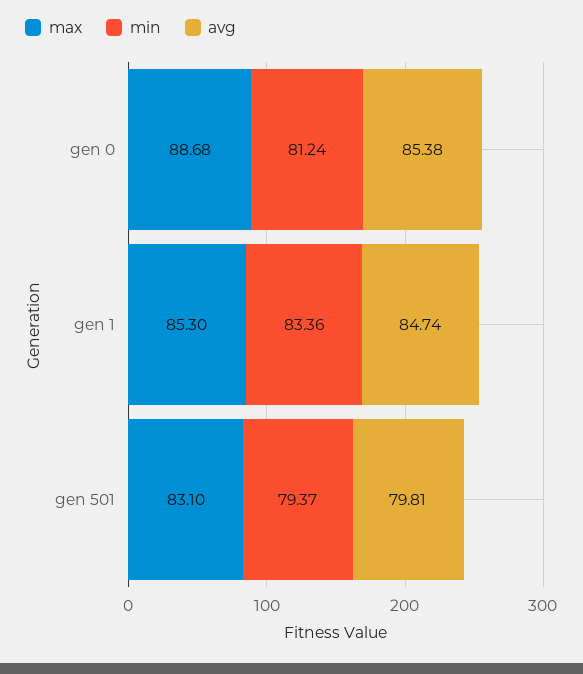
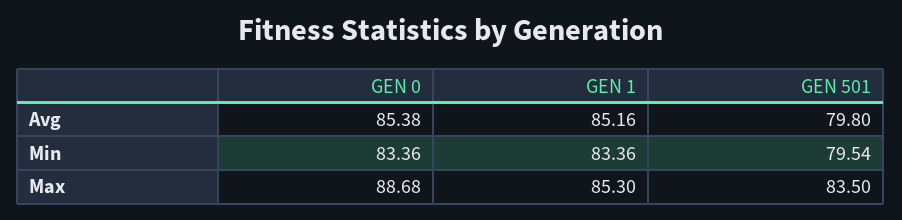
  {
    "max": {
      "gen 0": 88.68,
      "gen 1": 85.3,
-     "gen 501": 83.1
+     "gen 501": 83.5
    },
    "min": {
-     "gen 0": 81.24,
+     "gen 0": 83.36,
      "gen 1": 83.36,
-     "gen 501": 79.37
+     "gen 501": 79.54
    },
    "avg": {
      "gen 0": 85.38,
-     "gen 1": 84.74,
+     "gen 1": 85.16,
-     "gen 501": 79.81
+     "gen 501": 79.8
    }
  }

